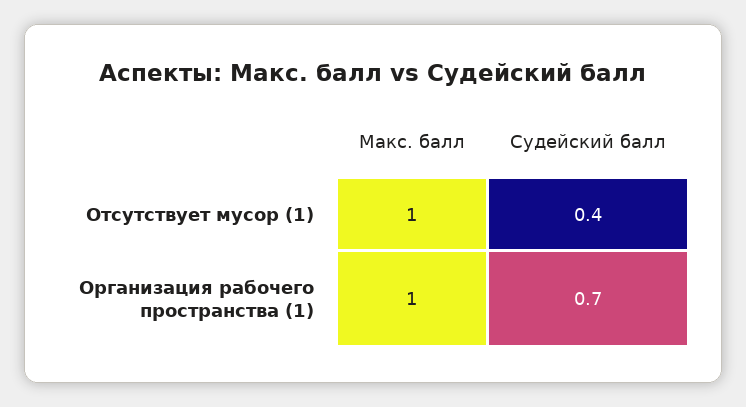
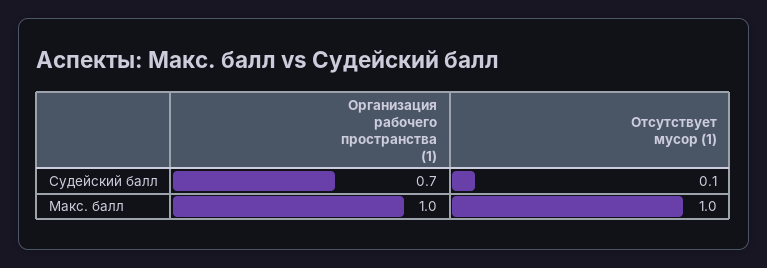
  {
    "Макс. балл": {
      "Отсутствует мусор (1)": 1,
      "Организация рабочего пространства (1)": 1
    },
    "Судейский балл": {
-     "Отсутствует мусор (1)": 0.4,
+     "Отсутствует мусор (1)": 0.1,
      "Организация рабочего пространства (1)": 0.7
    }
  }

